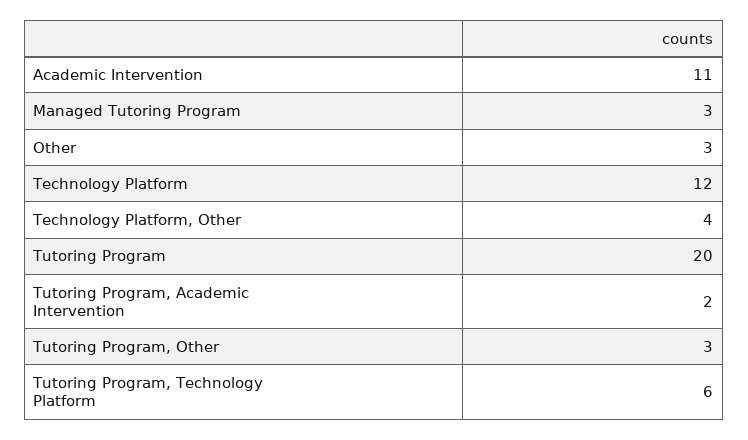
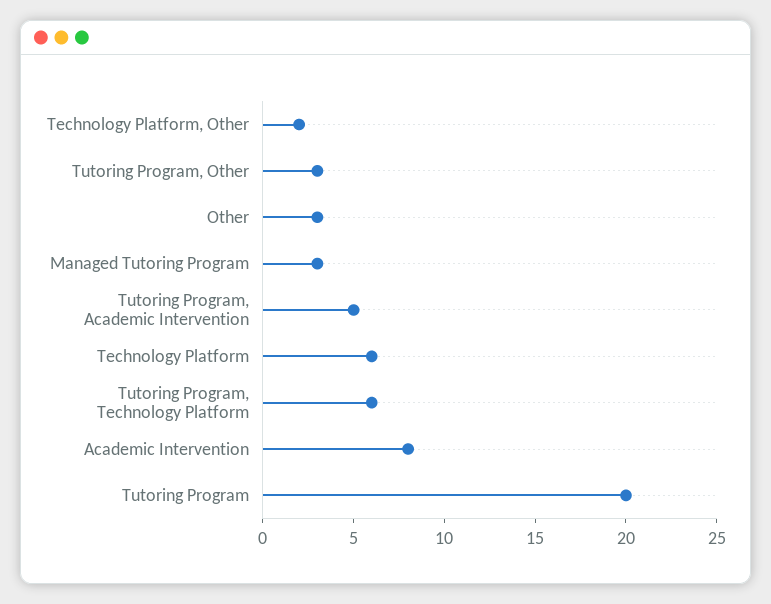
  {
-   "Academic Intervention": 11,
+   "Academic Intervention": 8,
    "Managed Tutoring Program": 3,
    "Other": 3,
-   "Technology Platform": 12,
+   "Technology Platform": 6,
-   "Technology Platform, Other": 4,
+   "Technology Platform, Other": 2,
    "Tutoring Program": 20,
-   "Tutoring Program, Academic Intervention": 2,
+   "Tutoring Program, Academic Intervention": 5,
    "Tutoring Program, Other": 3,
    "Tutoring Program, Technology Platform": 6
  }

